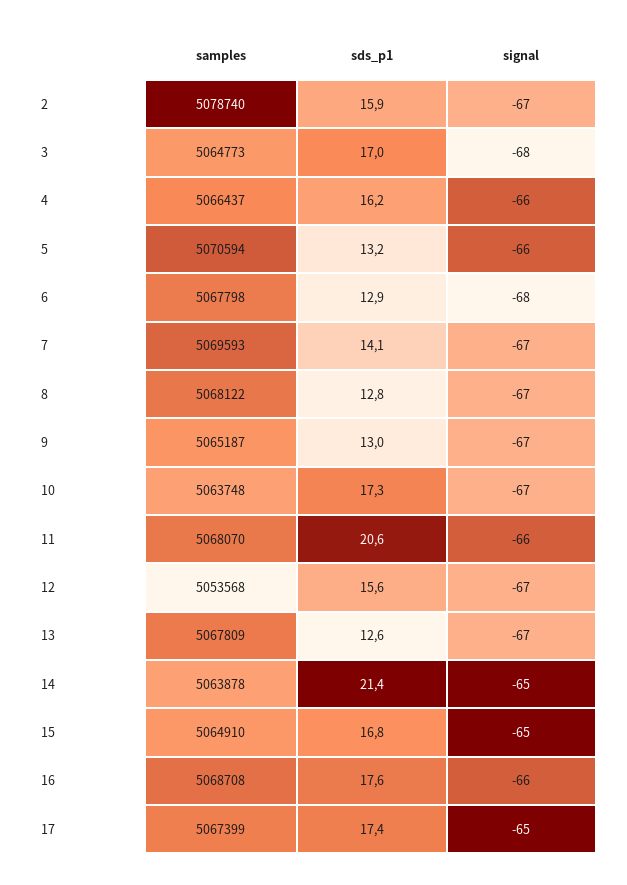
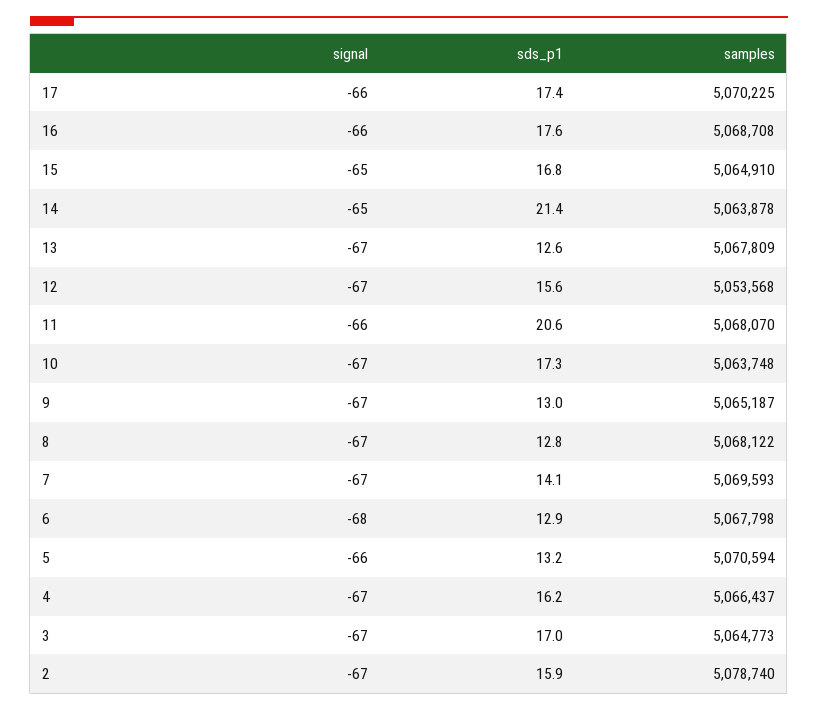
  {
    "samples": {
      "2": 5078740,
      "3": 5064773,
      "4": 5066437,
      "5": 5070594,
      "6": 5067798,
      "7": 5069593,
      "8": 5068122,
      "9": 5065187,
      "10": 5063748,
      "11": 5068070,
      "12": 5053568,
      "13": 5067809,
      "14": 5063878,
      "15": 5064910,
      "16": 5068708,
-     "17": 5067399
+     "17": 5070225
    },
    "sds_p1": {
      "2": 15.9,
      "3": 17,
      "4": 16.2,
      "5": 13.2,
      "6": 12.9,
      "7": 14.1,
      "8": 12.8,
      "9": 13,
      "10": 17.3,
      "11": 20.6,
      "12": 15.6,
      "13": 12.6,
      "14": 21.4,
      "15": 16.8,
      "16": 17.6,
      "17": 17.4
    },
    "signal": {
      "2": -67,
-     "3": -68,
+     "3": -67,
-     "4": -66,
+     "4": -67,
      "5": -66,
      "6": -68,
      "7": -67,
      "8": -67,
      "9": -67,
      "10": -67,
      "11": -66,
      "12": -67,
      "13": -67,
      "14": -65,
      "15": -65,
      "16": -66,
-     "17": -65
+     "17": -66
    }
  }

